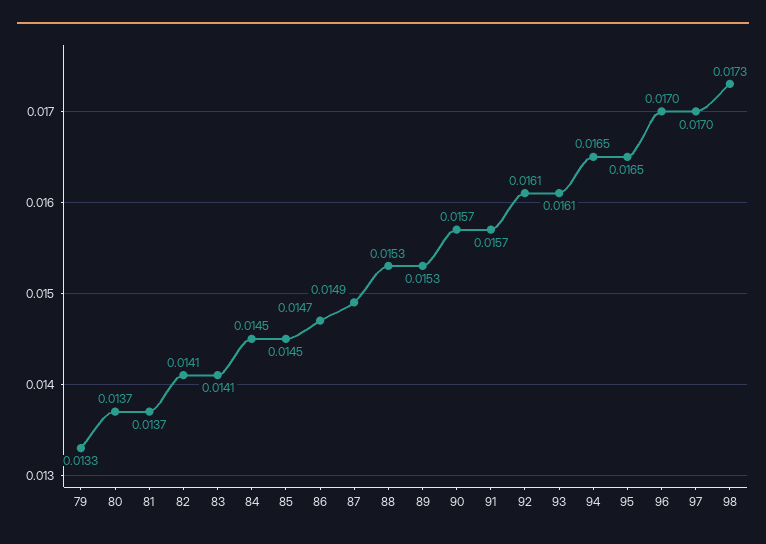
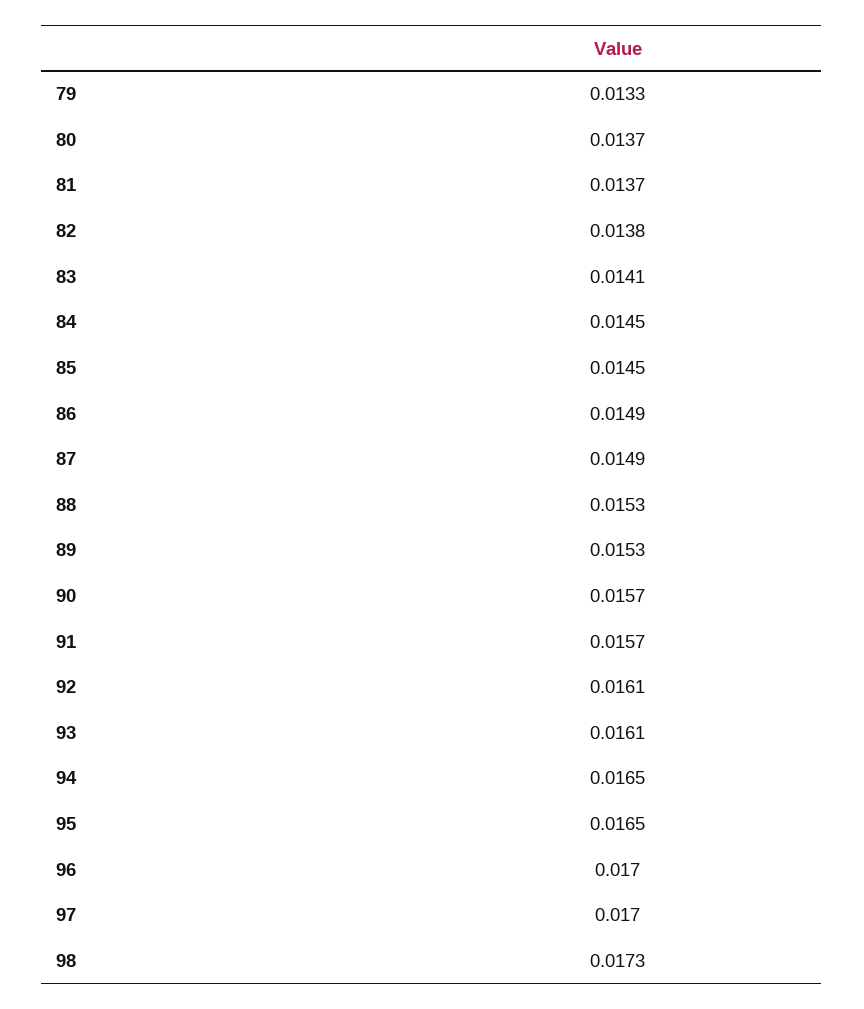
  {
    "79": 0.0133,
    "80": 0.0137,
    "81": 0.0137,
-   "82": 0.0141,
+   "82": 0.0138,
    "83": 0.0141,
    "84": 0.0145,
    "85": 0.0145,
-   "86": 0.0147,
+   "86": 0.0149,
    "87": 0.0149,
    "88": 0.0153,
    "89": 0.0153,
    "90": 0.0157,
    "91": 0.0157,
    "92": 0.0161,
    "93": 0.0161,
    "94": 0.0165,
    "95": 0.0165,
    "96": 0.017,
    "97": 0.017,
    "98": 0.0173
  }

